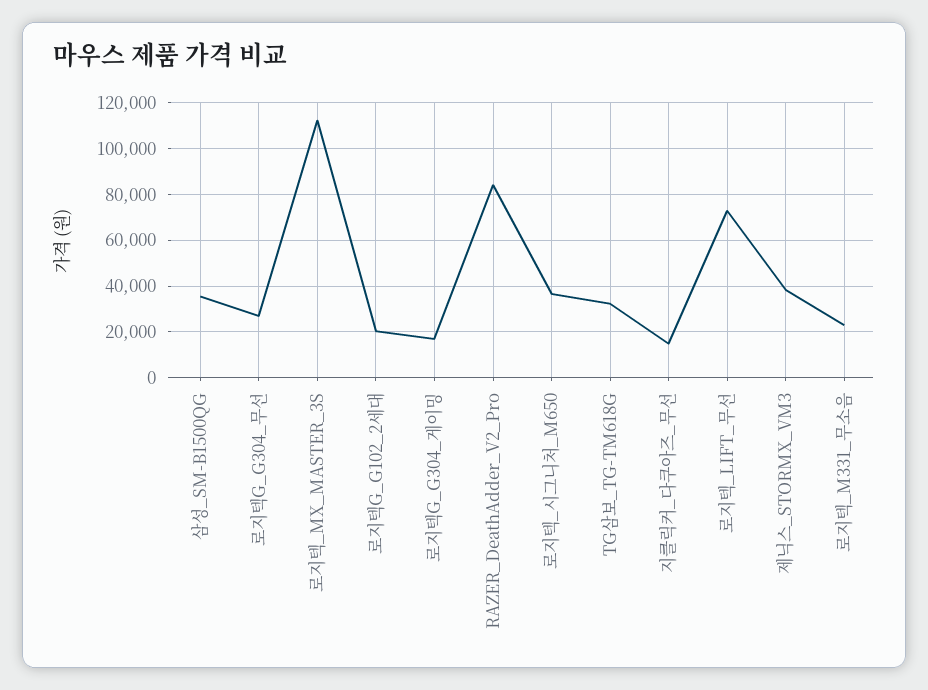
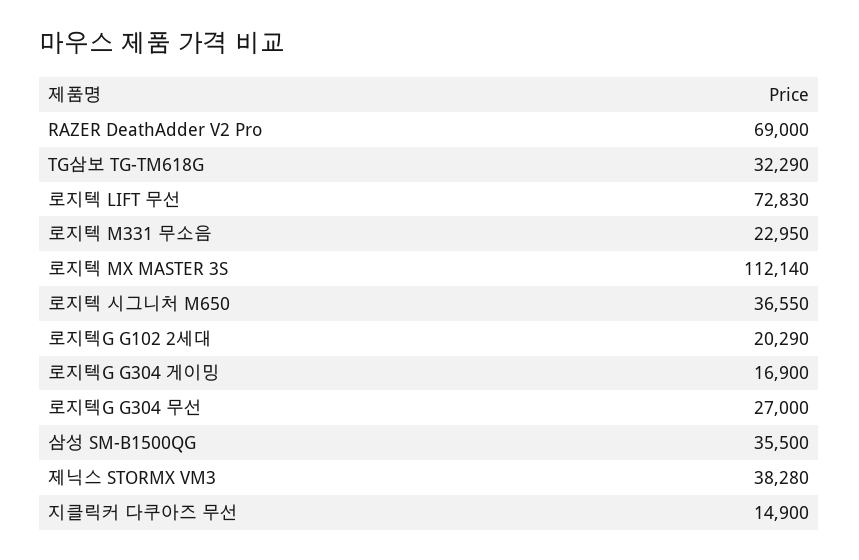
  {
    "삼성_SM-B1500QG": 35500,
    "로지텍G_G304_무선": 27000,
    "로지텍_MX_MASTER_3S": 112140,
    "로지텍G_G102_2세대": 20290,
    "로지텍G_G304_게이밍": 16900,
-   "RAZER_DeathAdder_V2_Pro": 85000,
+   "RAZER_DeathAdder_V2_Pro": 69000,
    "로지텍_시그니처_M650": 36550,
    "TG삼보_TG-TM618G": 32290,
    "지클릭커_다쿠아즈_무선": 14900,
    "로지텍_LIFT_무선": 72830,
    "제닉스_STORMX_VM3": 38280,
    "로지텍_M331_무소음": 22950
  }

